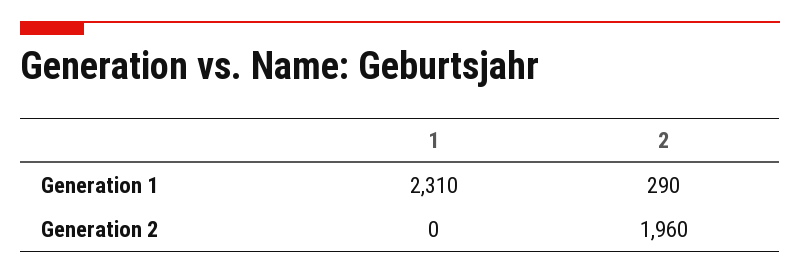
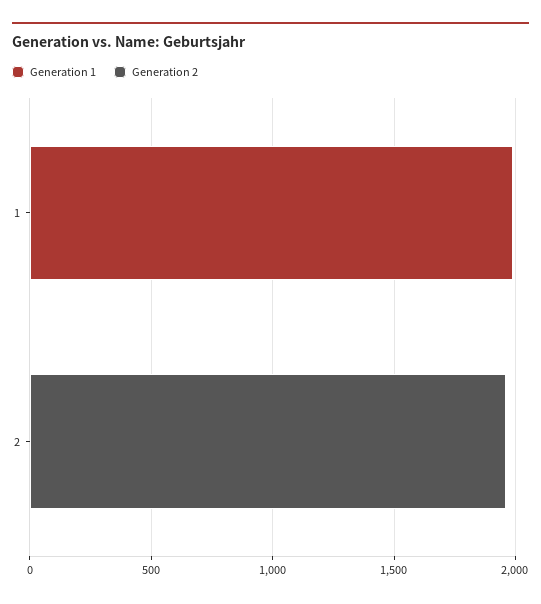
  {
    "Generation 1": {
-     "1": 2310,
+     "1": 2000,
-     "2": 290
+     "2": 0
    },
    "Generation 2": {
      "1": 0,
      "2": 1960
    }
  }

